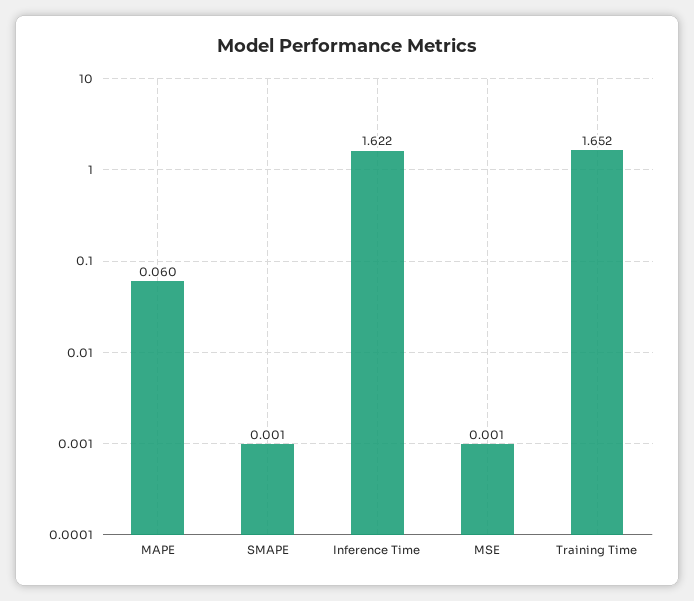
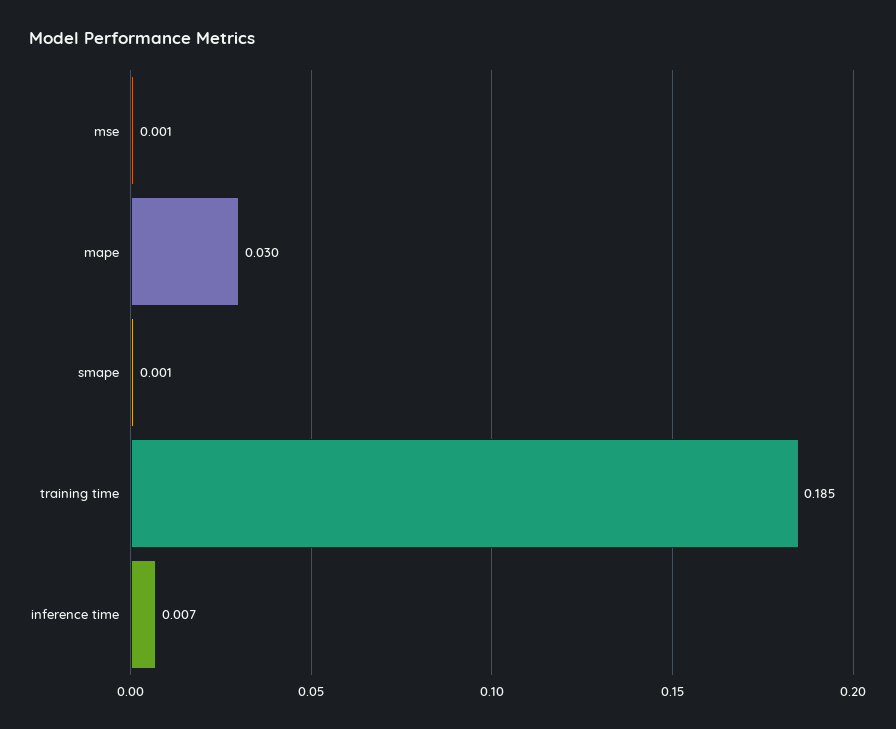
  {
-   "MAPE": 0.06,
+   "MAPE": 0.03,
    "SMAPE": 0.001,
-   "Inference Time": 1.622,
+   "Inference Time": 0.007,
    "MSE": 0.001,
-   "Training Time": 1.652
+   "Training Time": 0.185
  }

